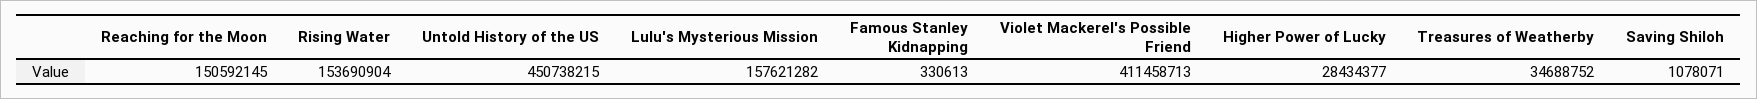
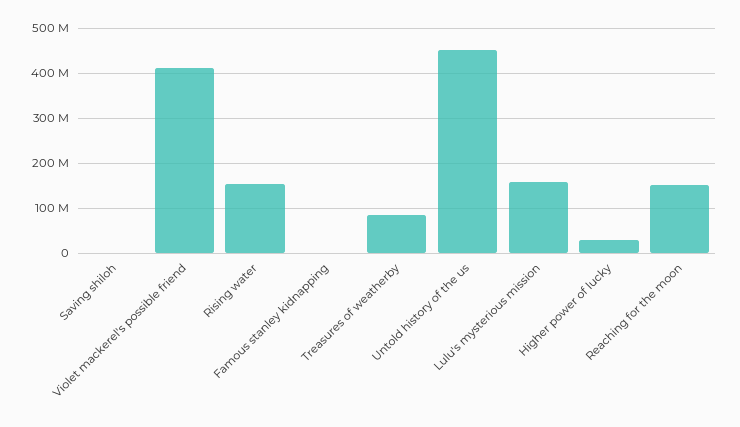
  {
    "Reaching for the Moon": 150592145,
    "Rising Water": 153690904,
    "Untold History of the US": 450738215,
    "Lulu's Mysterious Mission": 157621282,
    "Famous Stanley Kidnapping": 330613,
    "Violet Mackerel's Possible Friend": 411458713,
    "Higher Power of Lucky": 28434377,
-   "Treasures of Weatherby": 34688752,
+   "Treasures of Weatherby": 80000000,
    "Saving Shiloh": 1078071
  }

